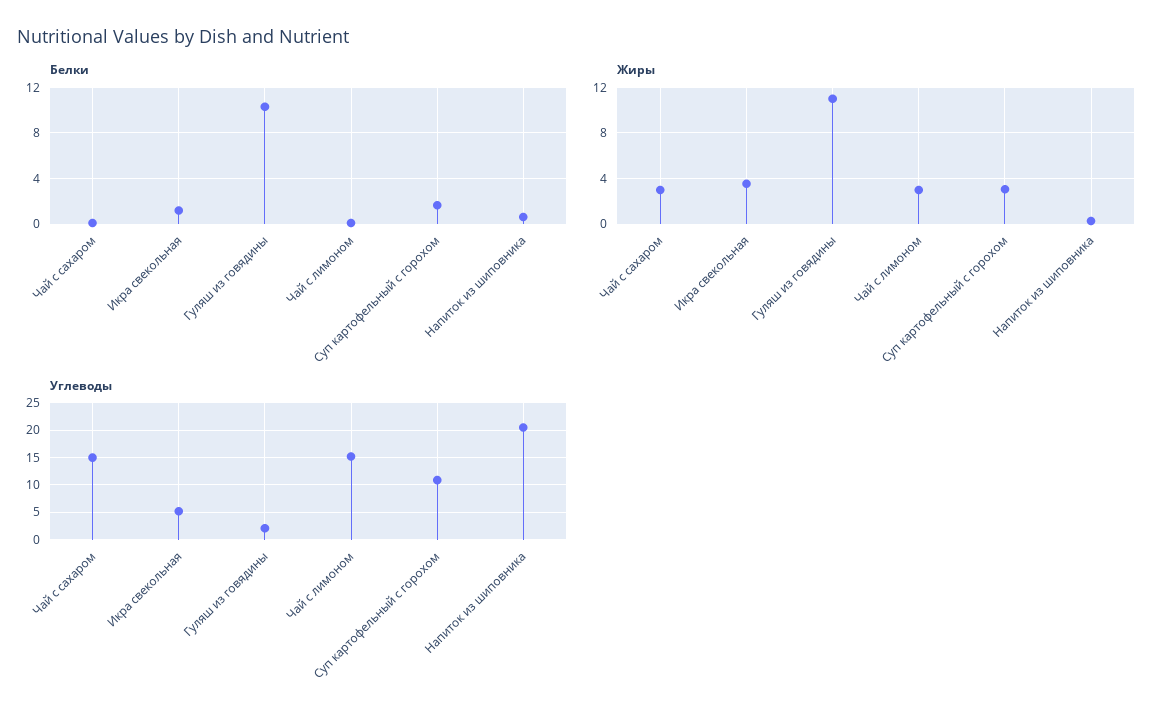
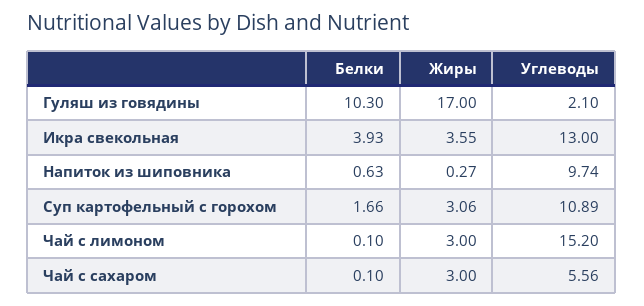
  {
    "Белки": {
      "Чай с сахаром": 0.1,
-     "Икра свекольная": 1,
+     "Икра свекольная": 3.93,
      "Гуляш из говядины": 10.3,
      "Чай с лимоном": 0.1,
      "Суп картофельный с горохом": 1.66,
      "Напиток из шиповника": 0.63
    },
    "Жиры": {
      "Чай с сахаром": 3,
      "Икра свекольная": 3.55,
-     "Гуляш из говядины": 11,
+     "Гуляш из говядины": 17,
      "Чай с лимоном": 3,
      "Суп картофельный с горохом": 3.06,
      "Напиток из шиповника": 0.27
    },
    "Углеводы": {
-     "Чай с сахаром": 15,
+     "Чай с сахаром": 5.56,
-     "Икра свекольная": 5,
+     "Икра свекольная": 13,
      "Гуляш из говядины": 2.1,
      "Чай с лимоном": 15.2,
      "Суп картофельный с горохом": 10.89,
-     "Напиток из шиповника": 20
+     "Напиток из шиповника": 9.74
    }
  }

